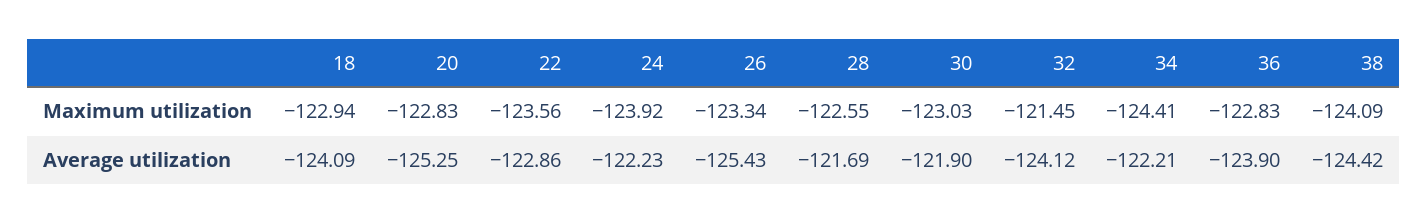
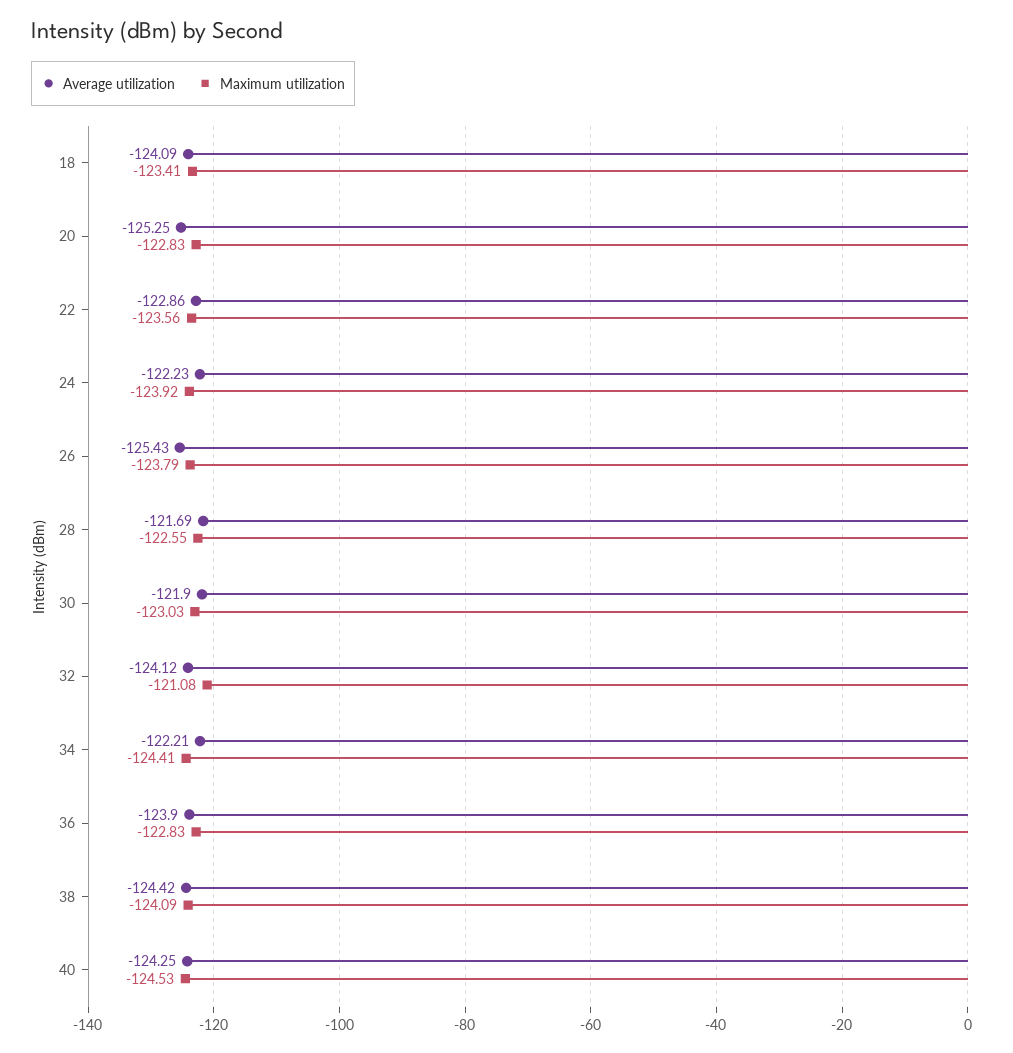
  {
    "Maximum utilization": {
-     "18": -122.94,
+     "18": -123.41,
      "20": -122.83,
      "22": -123.56,
      "24": -123.92,
-     "26": -123.34,
+     "26": -123.79,
      "28": -122.55,
      "30": -123.03,
-     "32": -121.45,
+     "32": -121.08,
      "34": -124.41,
      "36": -122.83,
-     "38": -124.09
+     "38": -124.09,
+     "40": -124.53
    },
    "Average utilization": {
      "18": -124.09,
      "20": -125.25,
      "22": -122.86,
      "24": -122.23,
      "26": -125.43,
      "28": -121.69,
      "30": -121.9,
      "32": -124.12,
      "34": -122.21,
      "36": -123.9,
-     "38": -124.42
+     "38": -124.42,
+     "40": -124.25
    }
  }

